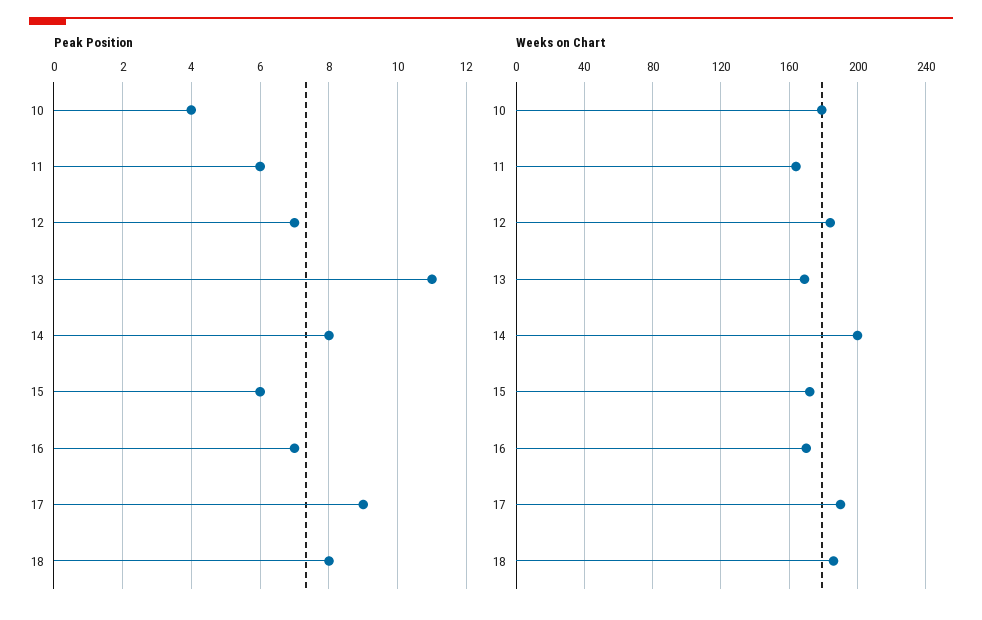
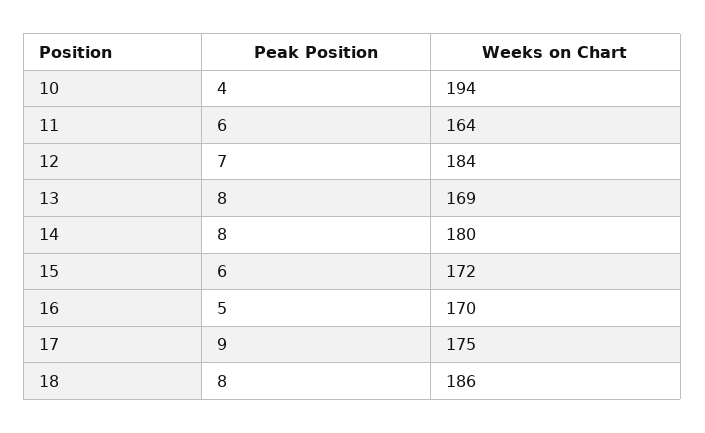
  {
    "Peak Position": {
      "10": 4,
      "11": 6,
      "12": 7,
-     "13": 11,
+     "13": 8,
      "14": 8,
      "15": 6,
-     "16": 7,
+     "16": 5,
      "17": 9,
      "18": 8
    },
    "Weeks on Chart": {
-     "10": 180,
+     "10": 194,
      "11": 164,
      "12": 184,
      "13": 169,
-     "14": 200,
+     "14": 180,
      "15": 172,
      "16": 170,
-     "17": 190,
+     "17": 175,
      "18": 186
    }
  }

